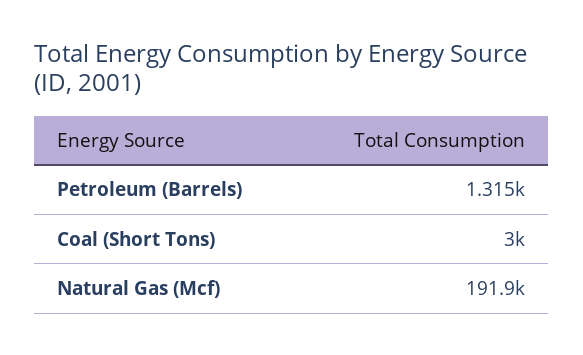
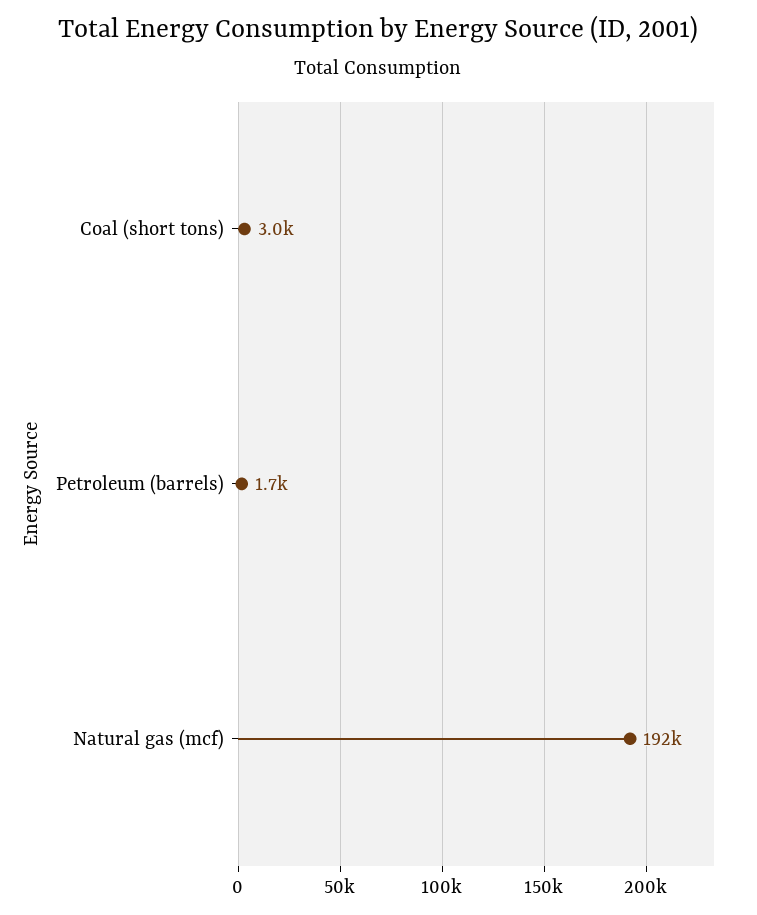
  {
-   "Petroleum (Barrels)": 1315,
+   "Petroleum (Barrels)": 1700,
    "Coal (Short Tons)": 3000,
    "Natural Gas (Mcf)": 191900
  }

